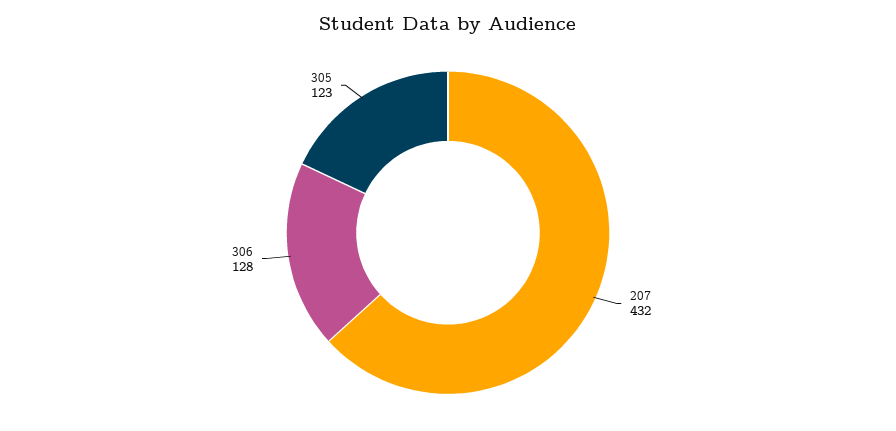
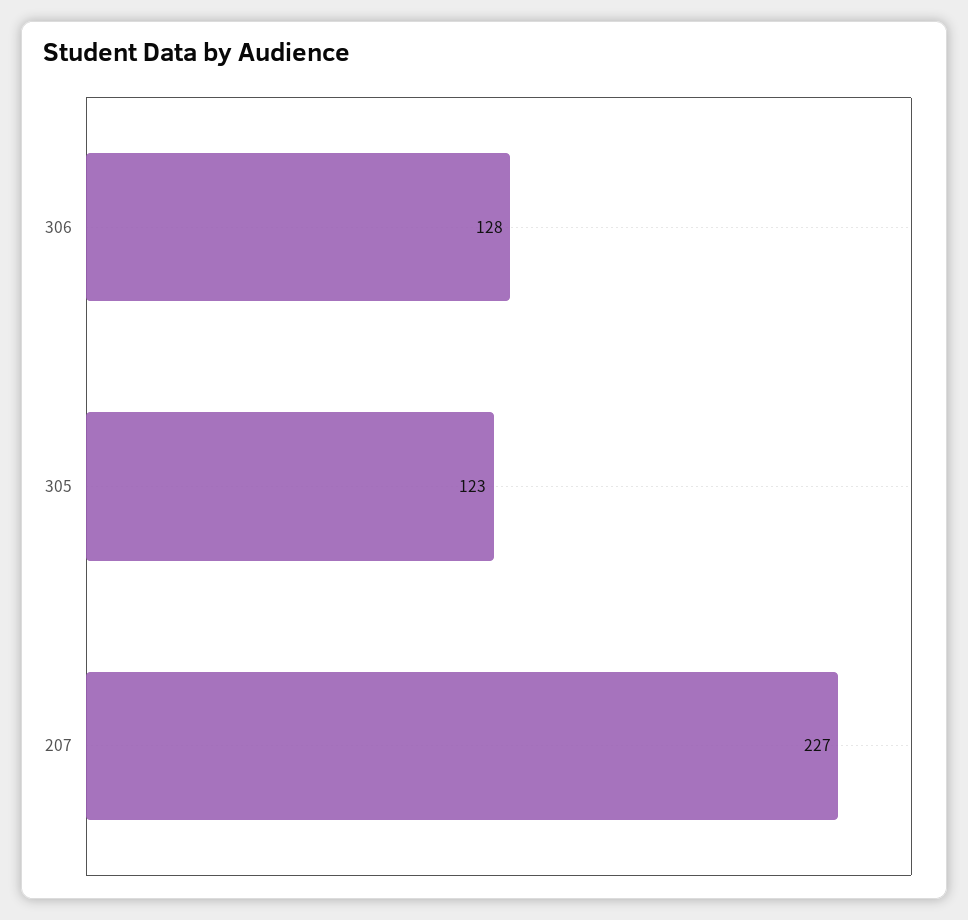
  {
-   "207": 432,
+   "207": 227,
    "306": 128,
    "305": 123
  }

